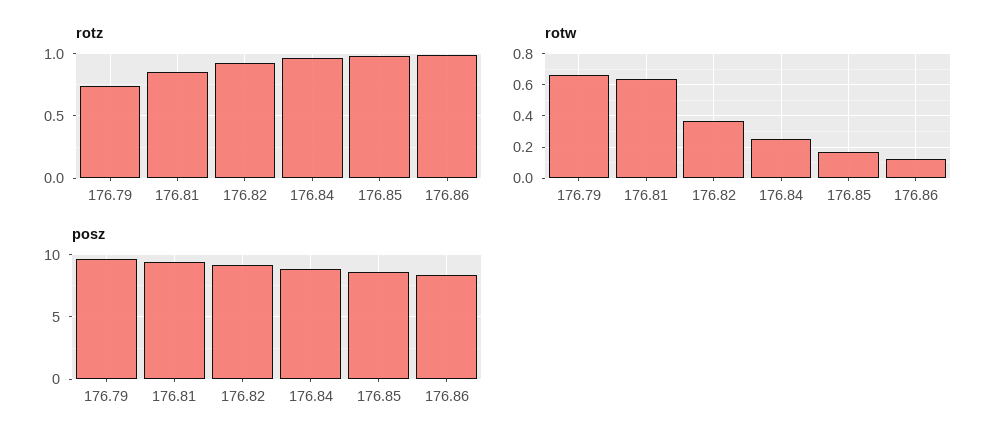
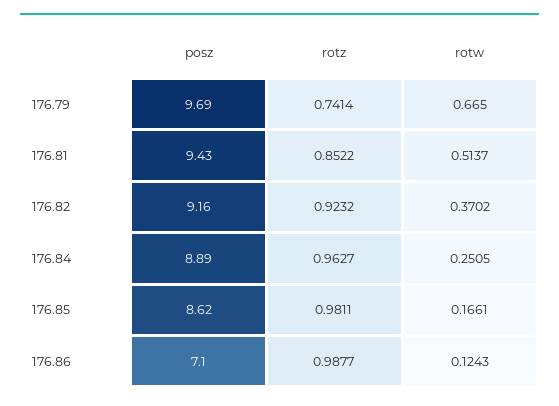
  {
    "rotz": {
      "176.79": 0.7414,
      "176.81": 0.8522,
      "176.82": 0.9232,
      "176.84": 0.9627,
      "176.85": 0.9811,
      "176.86": 0.9877
    },
    "rotw": {
      "176.79": 0.665,
-     "176.81": 0.65,
+     "176.81": 0.5137,
      "176.82": 0.3702,
      "176.84": 0.2505,
      "176.85": 0.1661,
      "176.86": 0.1243
    },
    "posz": {
      "176.79": 9.69,
      "176.81": 9.43,
      "176.82": 9.16,
      "176.84": 8.89,
      "176.85": 8.62,
-     "176.86": 8.5
+     "176.86": 7.1
    }
  }

